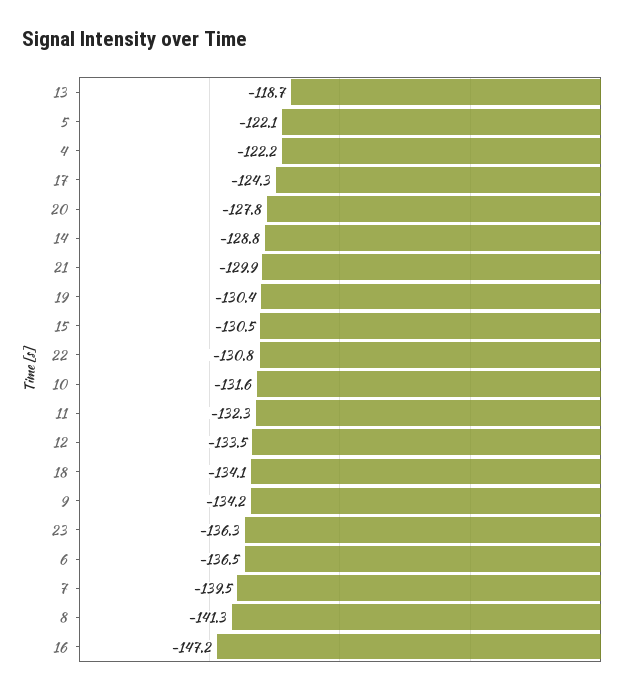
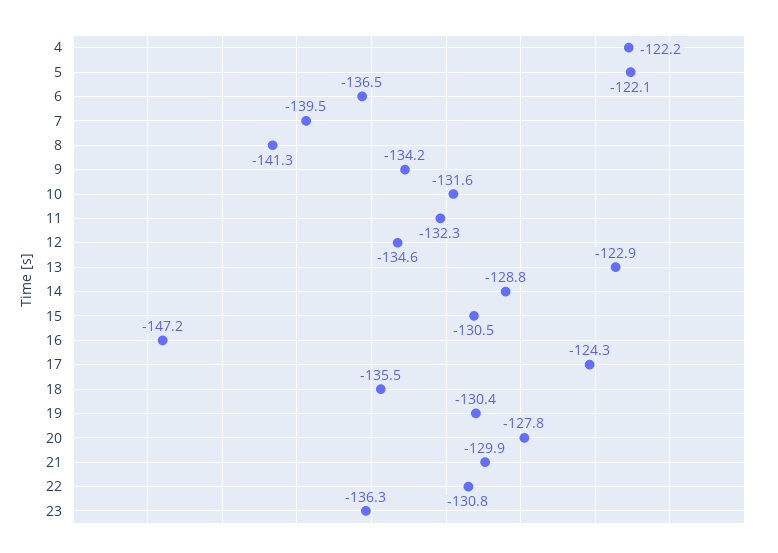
  {
-   "13": -118.7,
+   "13": -122.9,
    "5": -122.1,
    "4": -122.2,
    "17": -124.3,
    "20": -127.8,
    "14": -128.8,
    "21": -129.9,
    "19": -130.4,
    "15": -130.5,
    "22": -130.8,
    "10": -131.6,
    "11": -132.3,
-   "12": -133.5,
+   "12": -134.6,
-   "18": -134.1,
+   "18": -135.5,
    "9": -134.2,
    "23": -136.3,
    "6": -136.5,
    "7": -139.5,
    "8": -141.3,
    "16": -147.2
  }

